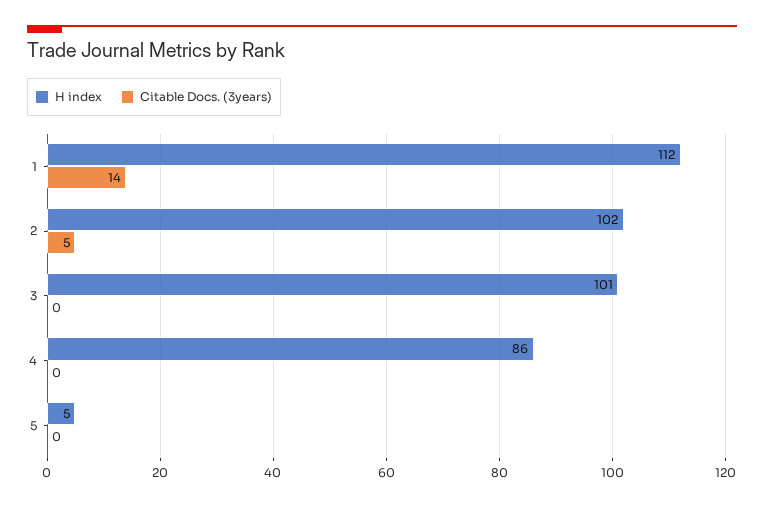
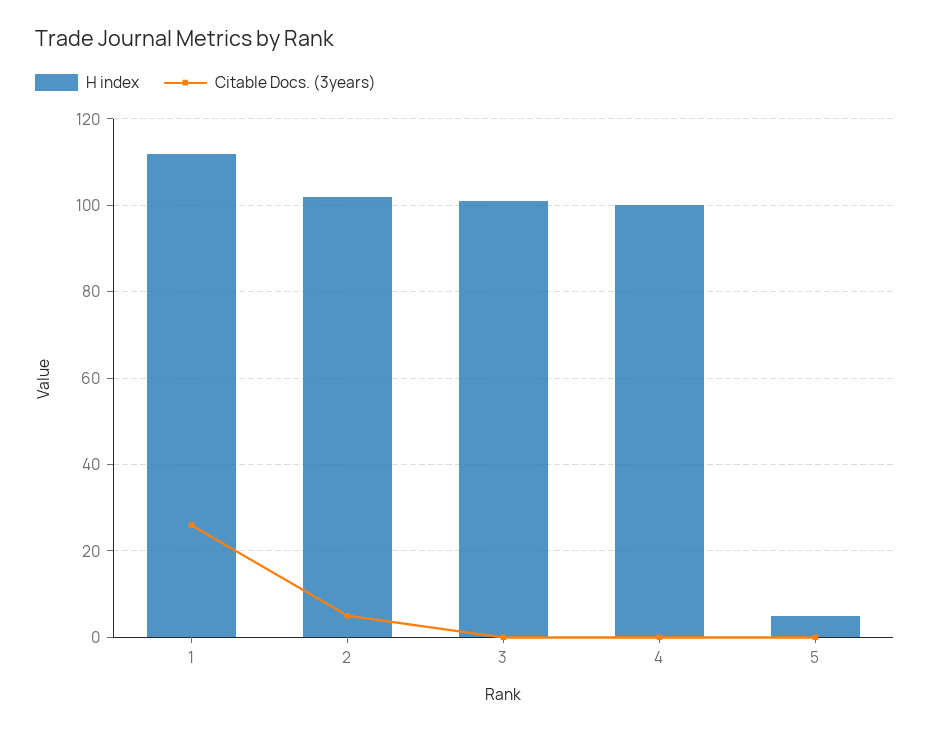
  {
    "H index": {
      "1": 112,
      "2": 102,
      "3": 101,
-     "4": 86,
+     "4": 100,
      "5": 5
    },
    "Citable Docs. (3years)": {
-     "1": 14,
+     "1": 25,
      "2": 5,
      "3": 0,
      "4": 0,
      "5": 0
    }
  }

